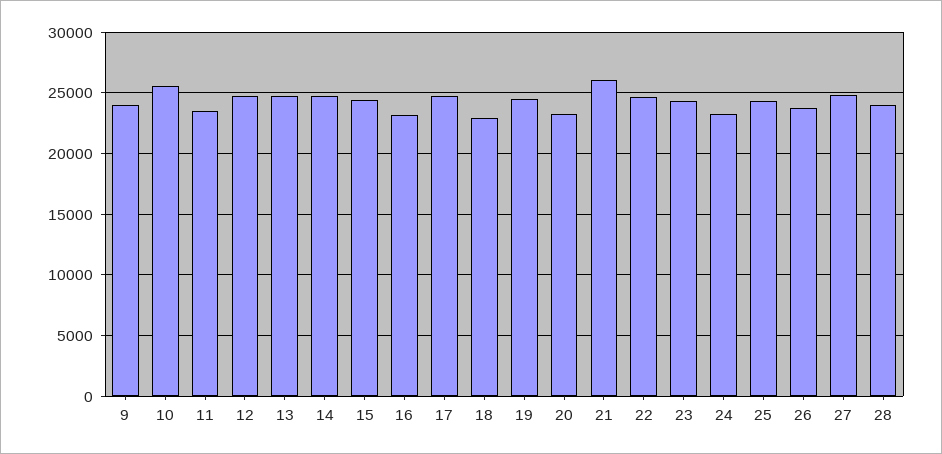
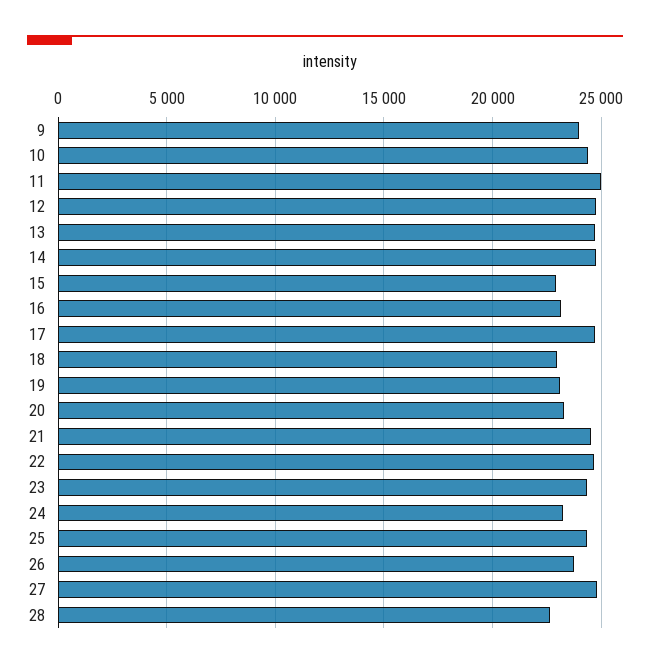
  {
    "9": 24000,
-   "10": 25500,
+   "10": 24500,
-   "11": 23500,
+   "11": 25000,
    "12": 24500,
    "13": 24500,
    "14": 25000,
-   "15": 24500,
+   "15": 23000,
    "16": 23000,
    "17": 24500,
    "18": 23000,
-   "19": 24500,
+   "19": 23000,
    "20": 23500,
-   "21": 26000,
+   "21": 24500,
    "22": 24500,
    "23": 24500,
    "24": 23500,
    "25": 24500,
    "26": 24000,
    "27": 25000,
-   "28": 24000
+   "28": 22500
  }

